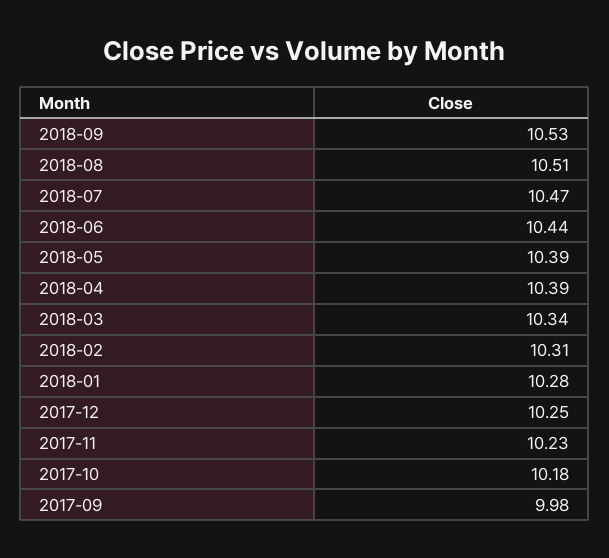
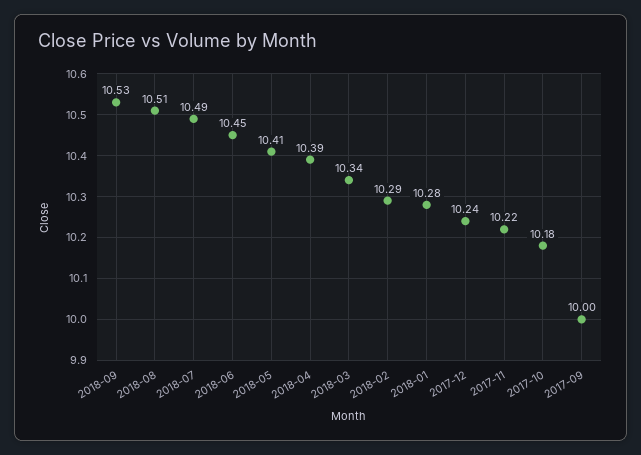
  {
    "2018-09": 10.53,
    "2018-08": 10.51,
-   "2018-07": 10.47,
+   "2018-07": 10.49,
-   "2018-06": 10.44,
+   "2018-06": 10.45,
-   "2018-05": 10.39,
+   "2018-05": 10.41,
    "2018-04": 10.39,
    "2018-03": 10.34,
-   "2018-02": 10.31,
+   "2018-02": 10.29,
    "2018-01": 10.28,
-   "2017-12": 10.25,
+   "2017-12": 10.24,
-   "2017-11": 10.23,
+   "2017-11": 10.22,
    "2017-10": 10.18,
-   "2017-09": 9.98
+   "2017-09": 10
  }

